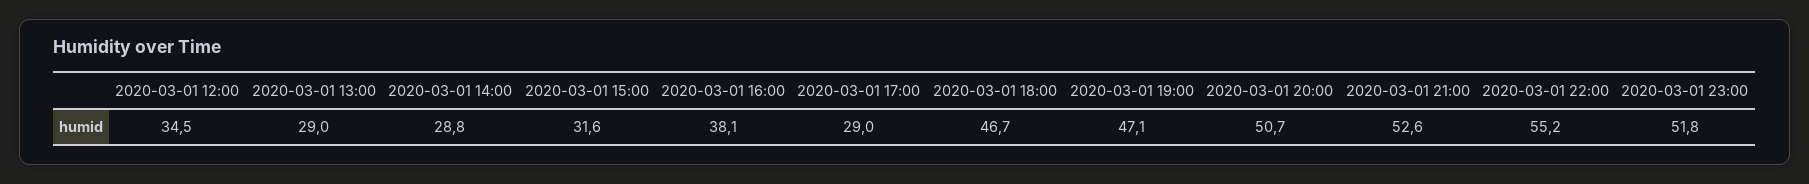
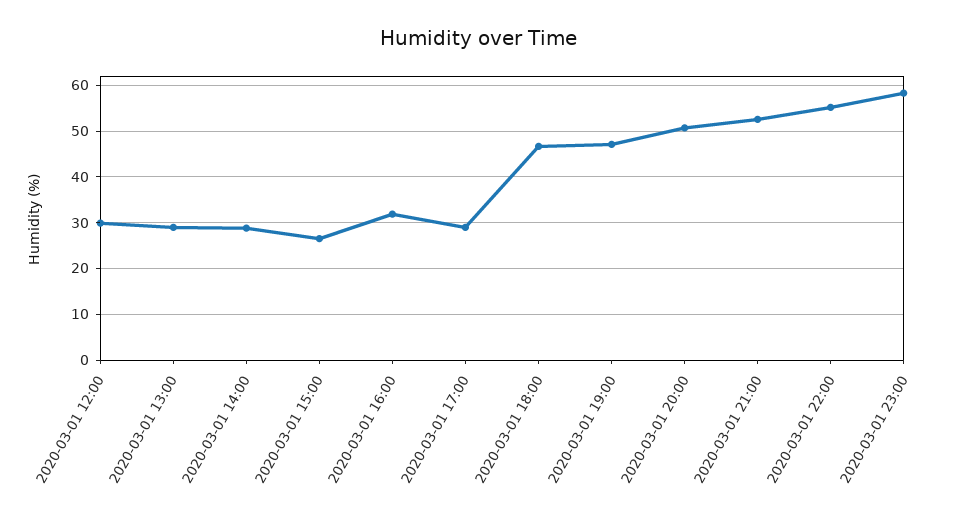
  {
-   "2020-03-01 12:00": 34.5,
+   "2020-03-01 12:00": 30,
    "2020-03-01 13:00": 29,
    "2020-03-01 14:00": 28.8,
-   "2020-03-01 15:00": 31.6,
+   "2020-03-01 15:00": 26,
-   "2020-03-01 16:00": 38.1,
+   "2020-03-01 16:00": 32,
    "2020-03-01 17:00": 29,
    "2020-03-01 18:00": 46.7,
    "2020-03-01 19:00": 47.1,
    "2020-03-01 20:00": 50.7,
    "2020-03-01 21:00": 52.6,
    "2020-03-01 22:00": 55.2,
-   "2020-03-01 23:00": 51.8
+   "2020-03-01 23:00": 58
  }

